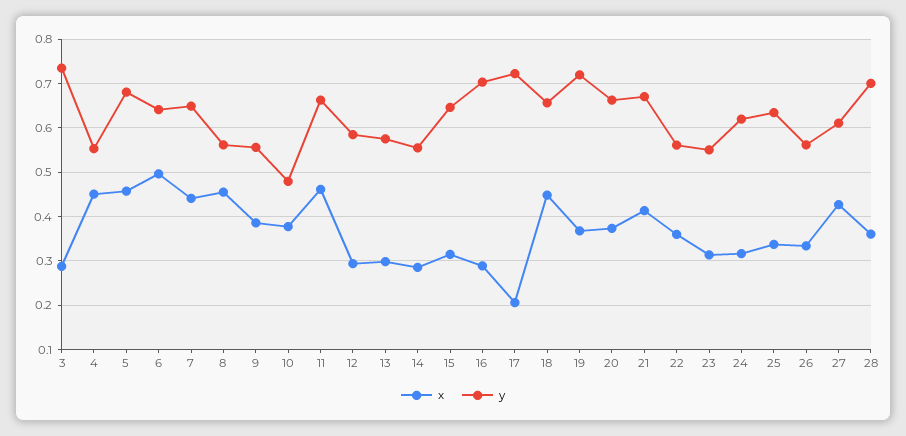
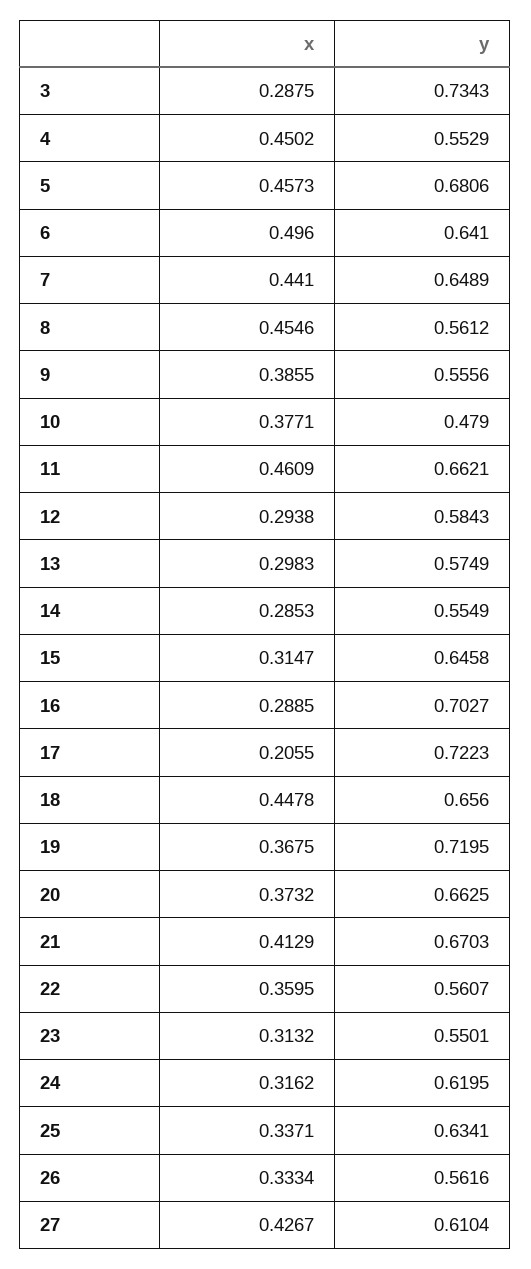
  {
    "x": {
      "3": 0.2875,
      "4": 0.4502,
      "5": 0.4573,
      "6": 0.496,
      "7": 0.441,
      "8": 0.4546,
      "9": 0.3855,
      "10": 0.3771,
      "11": 0.4609,
      "12": 0.2938,
      "13": 0.2983,
      "14": 0.2853,
      "15": 0.3147,
      "16": 0.2885,
      "17": 0.2055,
      "18": 0.4478,
      "19": 0.3675,
      "20": 0.3732,
      "21": 0.4129,
      "22": 0.3595,
      "23": 0.3132,
      "24": 0.3162,
      "25": 0.3371,
      "26": 0.3334,
-     "27": 0.4267,
+     "27": 0.4267
-     "28": 0.36
    },
    "y": {
      "3": 0.7343,
      "4": 0.5529,
      "5": 0.6806,
      "6": 0.641,
      "7": 0.6489,
      "8": 0.5612,
      "9": 0.5556,
      "10": 0.479,
      "11": 0.6621,
      "12": 0.5843,
      "13": 0.5749,
      "14": 0.5549,
      "15": 0.6458,
      "16": 0.7027,
      "17": 0.7223,
      "18": 0.656,
      "19": 0.7195,
      "20": 0.6625,
      "21": 0.6703,
      "22": 0.5607,
      "23": 0.5501,
      "24": 0.6195,
      "25": 0.6341,
      "26": 0.5616,
-     "27": 0.6104,
+     "27": 0.6104
-     "28": 0.7
    }
  }

